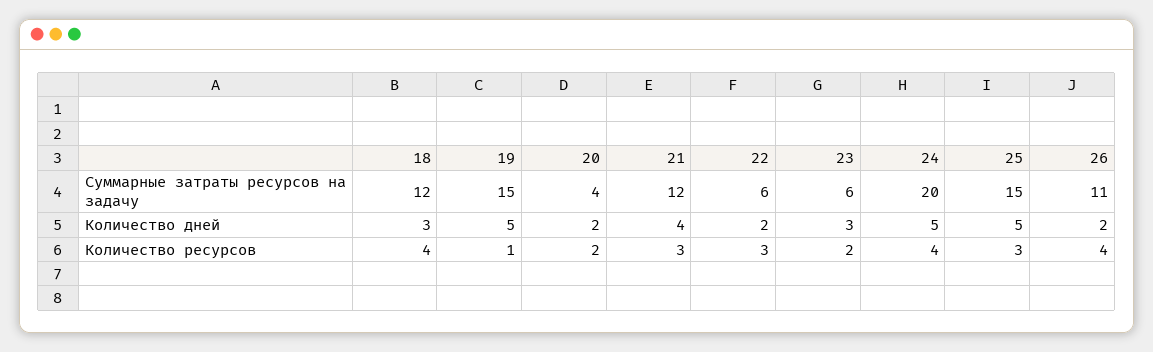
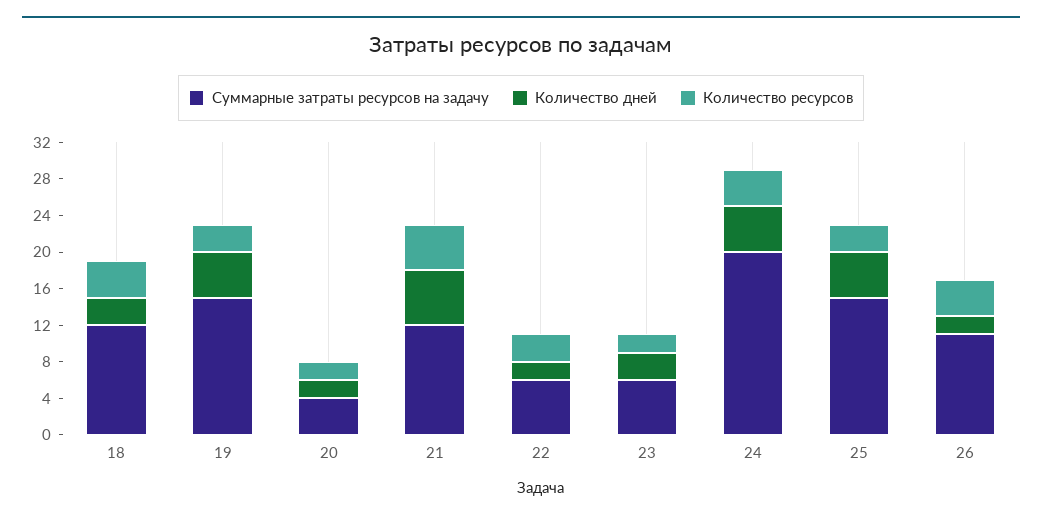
  {
    "Суммарные затраты ресурсов на задачу": {
      "18": 12,
      "19": 15,
      "20": 4,
      "21": 12,
      "22": 6,
      "23": 6,
      "24": 20,
      "25": 15,
      "26": 11
    },
    "Количество дней": {
      "18": 3,
      "19": 5,
      "20": 2,
-     "21": 4,
+     "21": 6,
      "22": 2,
      "23": 3,
      "24": 5,
      "25": 5,
      "26": 2
    },
    "Количество ресурсов": {
      "18": 4,
-     "19": 1,
+     "19": 3,
      "20": 2,
-     "21": 3,
+     "21": 5,
      "22": 3,
      "23": 2,
      "24": 4,
      "25": 3,
      "26": 4
    }
  }

